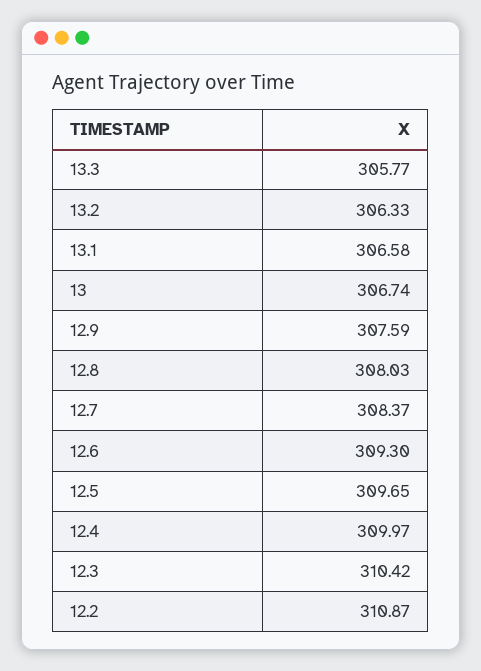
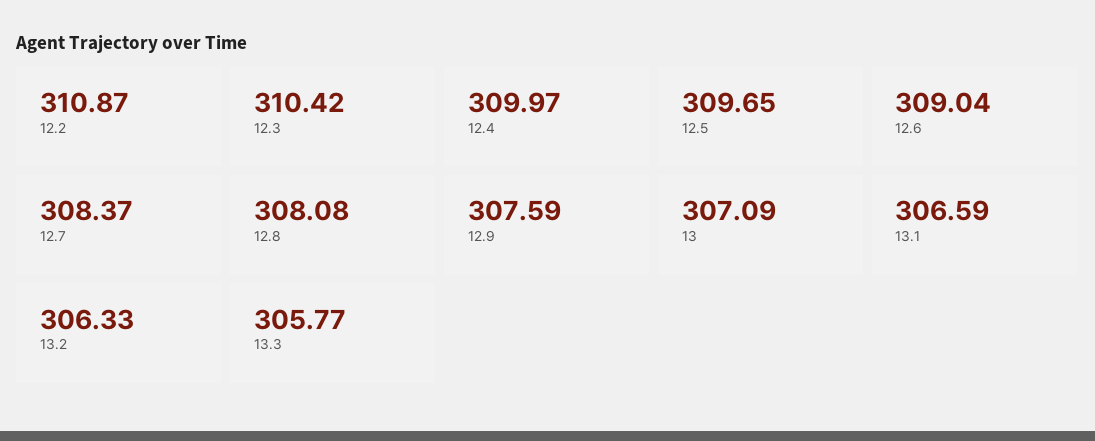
  {
    "13.3": 305.77,
    "13.2": 306.33,
-   "13.1": 306.58,
+   "13.1": 306.59,
-   "13": 306.74,
+   "13": 307.09,
    "12.9": 307.59,
-   "12.8": 308.03,
+   "12.8": 308.08,
    "12.7": 308.37,
-   "12.6": 309.3,
+   "12.6": 309.04,
    "12.5": 309.65,
    "12.4": 309.97,
    "12.3": 310.42,
    "12.2": 310.87
  }

